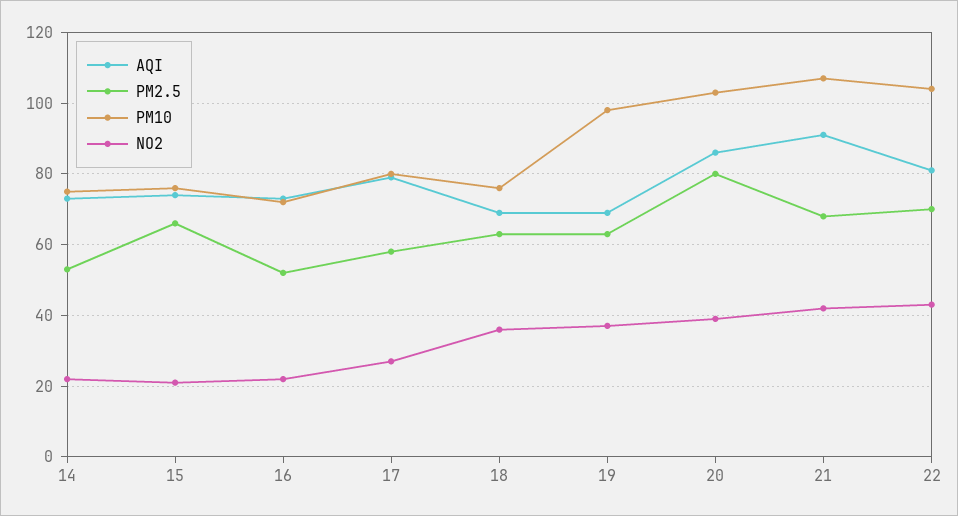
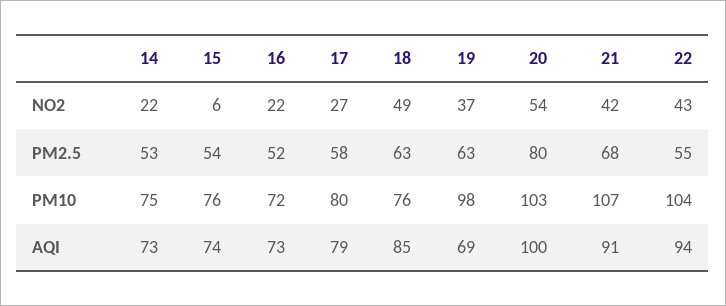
  {
    "AQI": {
      "14": 73,
      "15": 74,
      "16": 73,
      "17": 79,
-     "18": 70,
+     "18": 85,
      "19": 69,
-     "20": 85,
+     "20": 100,
      "21": 91,
-     "22": 80
+     "22": 94
    },
    "PM2.5": {
      "14": 53,
-     "15": 65,
+     "15": 54,
      "16": 52,
      "17": 58,
      "18": 63,
      "19": 63,
      "20": 80,
      "21": 68,
-     "22": 70
+     "22": 55
    },
    "PM10": {
      "14": 75,
      "15": 76,
      "16": 72,
      "17": 80,
      "18": 76,
      "19": 98,
      "20": 103,
      "21": 107,
      "22": 104
    },
    "NO2": {
      "14": 22,
-     "15": 20,
+     "15": 6,
      "16": 22,
      "17": 27,
-     "18": 35,
+     "18": 49,
      "19": 37,
-     "20": 40,
+     "20": 54,
      "21": 42,
      "22": 43
    }
  }

